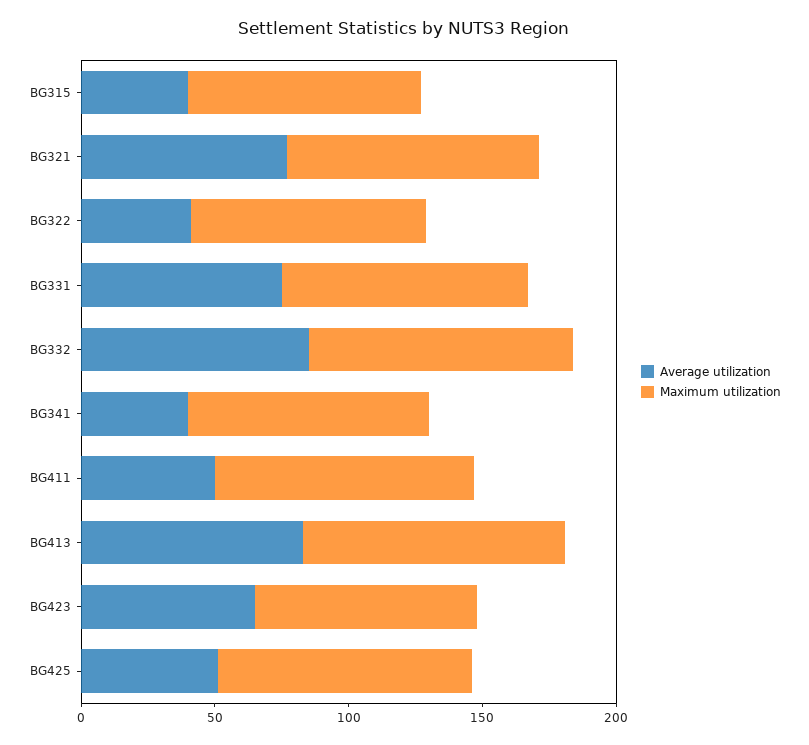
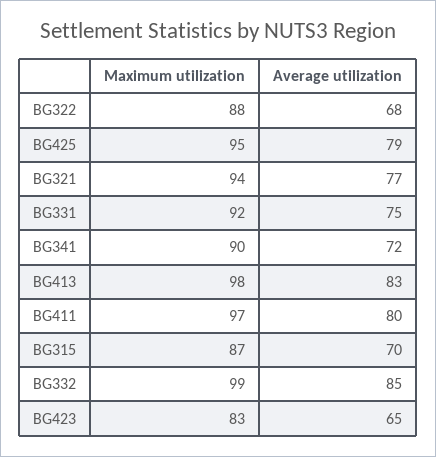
  {
    "Average utilization": {
-     "BG315": 40,
+     "BG315": 70,
      "BG321": 77,
-     "BG322": 40,
+     "BG322": 68,
      "BG331": 75,
      "BG332": 85,
-     "BG341": 40,
+     "BG341": 72,
-     "BG411": 50,
+     "BG411": 80,
      "BG413": 83,
      "BG423": 65,
-     "BG425": 50
+     "BG425": 79
    },
    "Maximum utilization": {
      "BG315": 87,
      "BG321": 94,
      "BG322": 88,
      "BG331": 92,
      "BG332": 99,
      "BG341": 90,
      "BG411": 97,
      "BG413": 98,
      "BG423": 83,
      "BG425": 95
    }
  }

